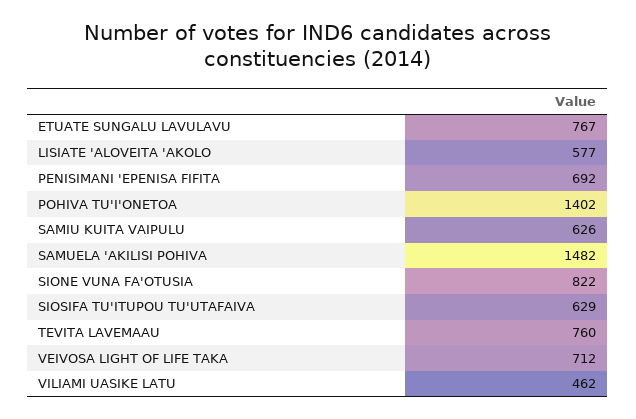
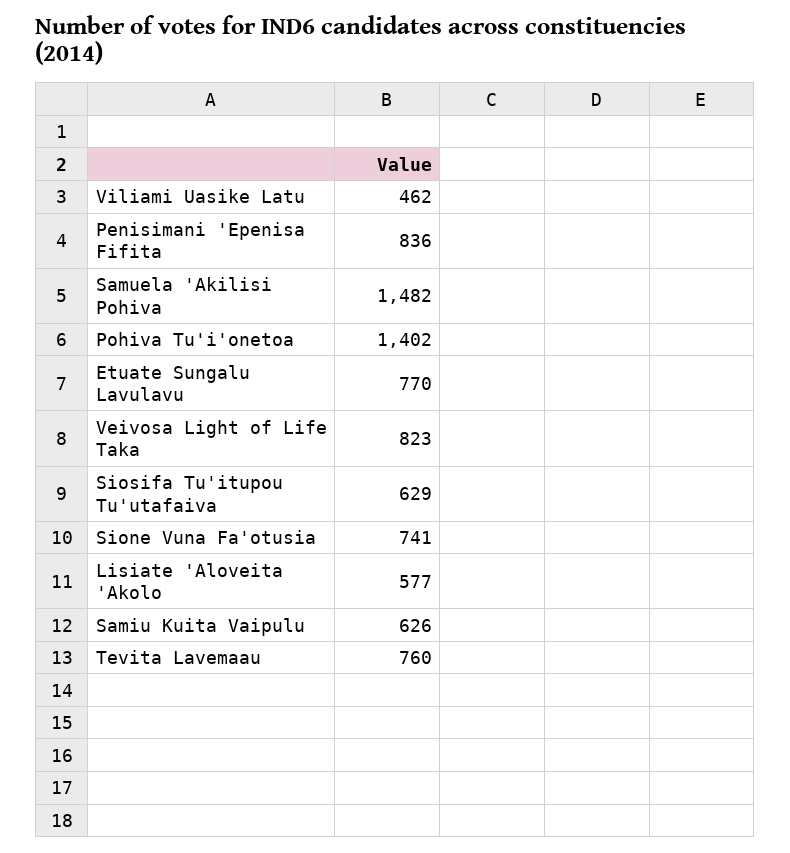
  {
-   "ETUATE SUNGALU LAVULAVU": 767,
+   "ETUATE SUNGALU LAVULAVU": 770,
    "LISIATE 'ALOVEITA 'AKOLO": 577,
-   "PENISIMANI 'EPENISA FIFITA": 692,
+   "PENISIMANI 'EPENISA FIFITA": 836,
    "POHIVA TU'I'ONETOA": 1402,
    "SAMIU KUITA VAIPULU": 626,
    "SAMUELA 'AKILISI POHIVA": 1482,
-   "SIONE VUNA FA'OTUSIA": 822,
+   "SIONE VUNA FA'OTUSIA": 741,
    "SIOSIFA TU'ITUPOU TU'UTAFAIVA": 629,
    "TEVITA LAVEMAAU": 760,
-   "VEIVOSA LIGHT OF LIFE TAKA": 712,
+   "VEIVOSA LIGHT OF LIFE TAKA": 823,
    "VILIAMI UASIKE LATU": 462
  }

